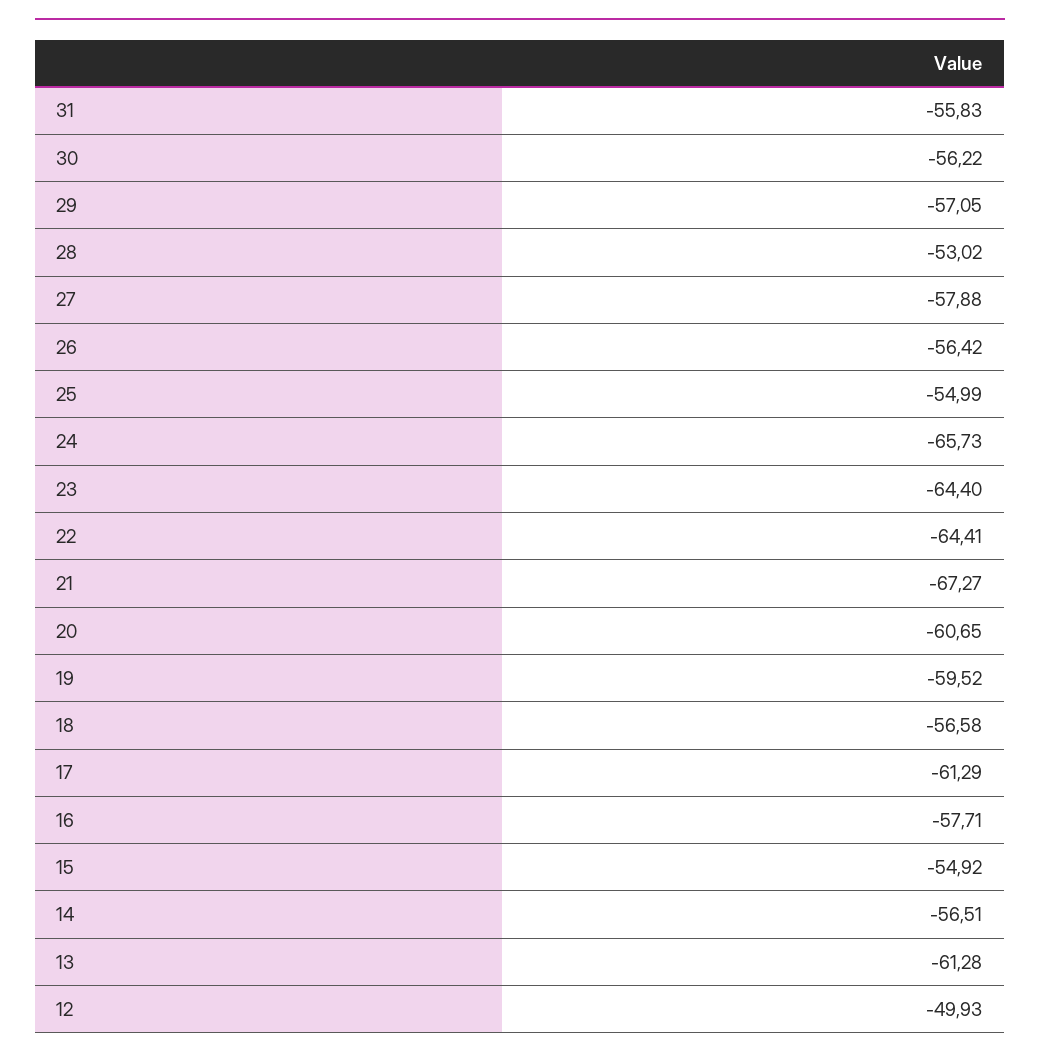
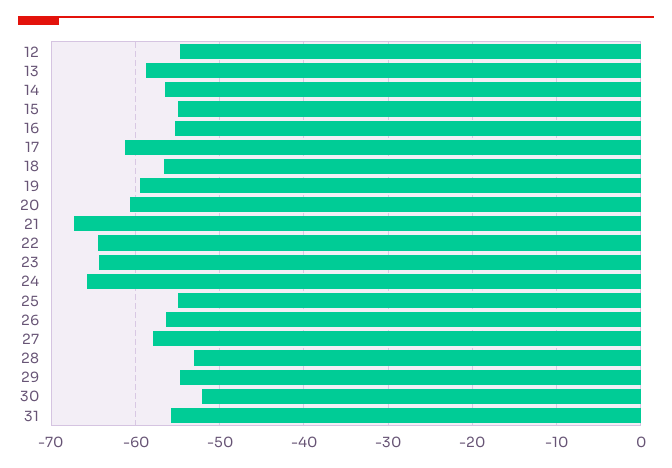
  {
    "31": -55.83,
-   "30": -56.22,
+   "30": -52,
-   "29": -57.05,
+   "29": -55,
    "28": -53.02,
    "27": -57.88,
    "26": -56.42,
    "25": -54.99,
    "24": -65.73,
    "23": -64.4,
    "22": -64.41,
    "21": -67.27,
    "20": -60.65,
    "19": -59.52,
    "18": -56.58,
    "17": -61.29,
-   "16": -57.71,
+   "16": -55,
    "15": -54.92,
    "14": -56.51,
-   "13": -61.28,
+   "13": -59,
-   "12": -49.93
+   "12": -55
  }

